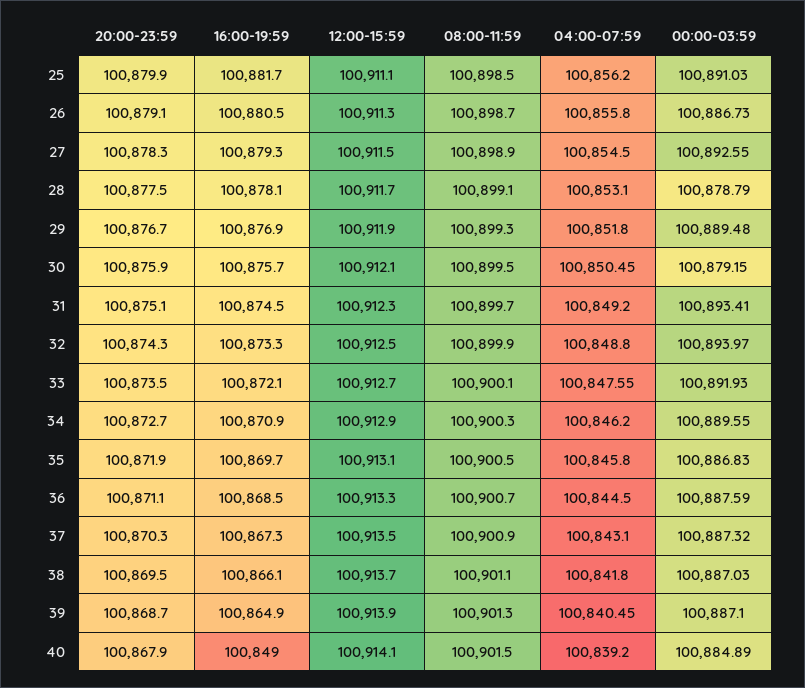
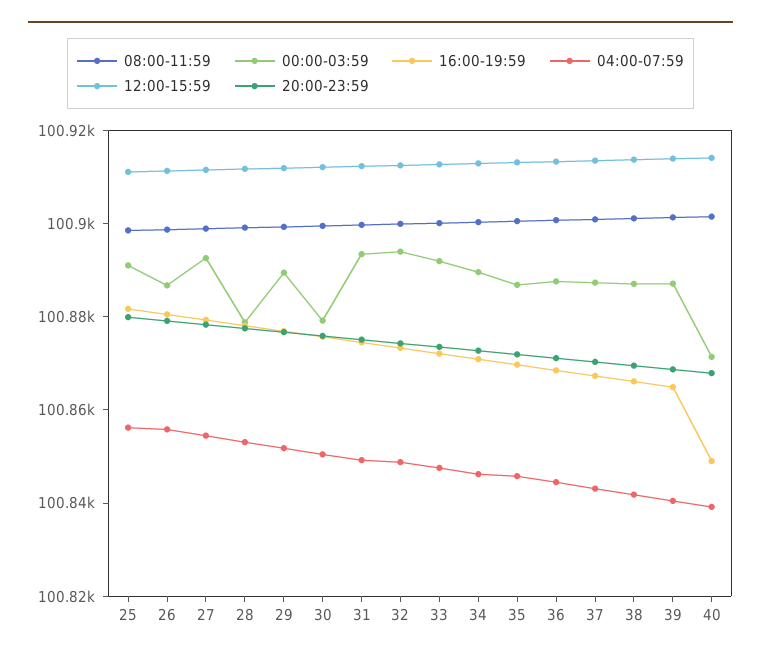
  {
    "20:00-23:59": {
      "25": 100879.9,
      "26": 100879.1,
      "27": 100878.3,
      "28": 100877.5,
      "29": 100876.7,
      "30": 100875.9,
      "31": 100875.1,
      "32": 100874.3,
      "33": 100873.5,
      "34": 100872.7,
      "35": 100871.9,
      "36": 100871.1,
      "37": 100870.3,
      "38": 100869.5,
      "39": 100868.7,
      "40": 100867.9
    },
    "16:00-19:59": {
      "25": 100881.7,
      "26": 100880.5,
      "27": 100879.3,
      "28": 100878.1,
      "29": 100876.9,
      "30": 100875.7,
      "31": 100874.5,
      "32": 100873.3,
      "33": 100872.1,
      "34": 100870.9,
      "35": 100869.7,
      "36": 100868.5,
      "37": 100867.3,
      "38": 100866.1,
      "39": 100864.9,
      "40": 100849
    },
    "12:00-15:59": {
      "25": 100911.1,
      "26": 100911.3,
      "27": 100911.5,
      "28": 100911.7,
      "29": 100911.9,
      "30": 100912.1,
      "31": 100912.3,
      "32": 100912.5,
      "33": 100912.7,
      "34": 100912.9,
      "35": 100913.1,
      "36": 100913.3,
      "37": 100913.5,
      "38": 100913.7,
      "39": 100913.9,
      "40": 100914.1
    },
    "08:00-11:59": {
      "25": 100898.5,
      "26": 100898.7,
      "27": 100898.9,
      "28": 100899.1,
      "29": 100899.3,
      "30": 100899.5,
      "31": 100899.7,
      "32": 100899.9,
      "33": 100900.1,
      "34": 100900.3,
      "35": 100900.5,
      "36": 100900.7,
      "37": 100900.9,
      "38": 100901.1,
      "39": 100901.3,
      "40": 100901.5
    },
    "04:00-07:59": {
      "25": 100856.2,
      "26": 100855.8,
      "27": 100854.5,
      "28": 100853.1,
      "29": 100851.8,
      "30": 100850.45,
      "31": 100849.2,
      "32": 100848.8,
      "33": 100847.55,
      "34": 100846.2,
      "35": 100845.8,
      "36": 100844.5,
      "37": 100843.1,
      "38": 100841.8,
      "39": 100840.45,
      "40": 100839.2
    },
    "00:00-03:59": {
      "25": 100891.03,
      "26": 100886.73,
      "27": 100892.55,
      "28": 100878.79,
      "29": 100889.48,
      "30": 100879.15,
      "31": 100893.41,
      "32": 100893.97,
      "33": 100891.93,
      "34": 100889.55,
      "35": 100886.83,
      "36": 100887.59,
      "37": 100887.32,
      "38": 100887.03,
      "39": 100887.1,
-     "40": 100884.89
+     "40": 100870
    }
  }

